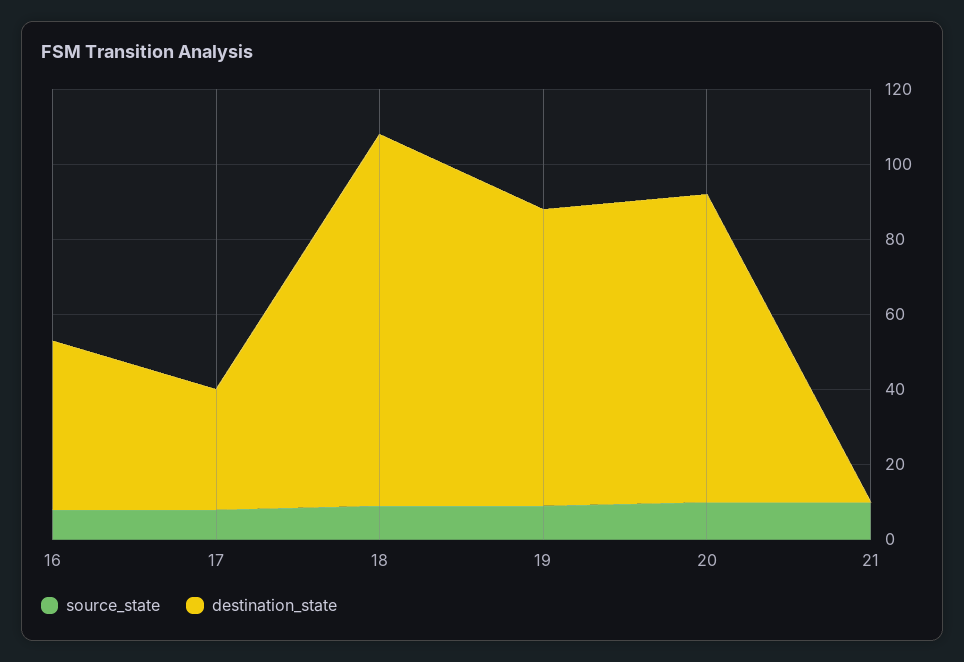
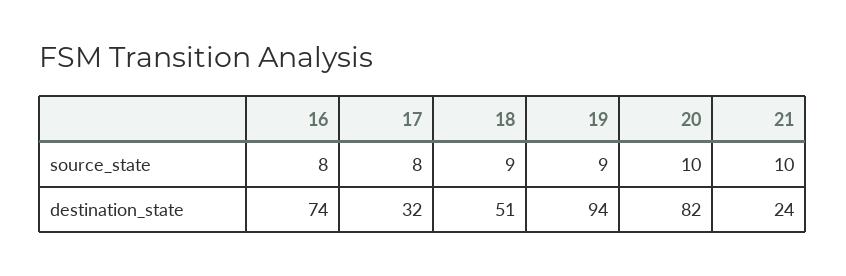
  {
    "source_state": {
      "16": 8,
      "17": 8,
      "18": 9,
      "19": 9,
      "20": 10,
      "21": 10
    },
    "destination_state": {
-     "16": 45,
+     "16": 74,
      "17": 32,
-     "18": 100,
+     "18": 51,
-     "19": 80,
+     "19": 94,
      "20": 82,
-     "21": 0
+     "21": 24
    }
  }

